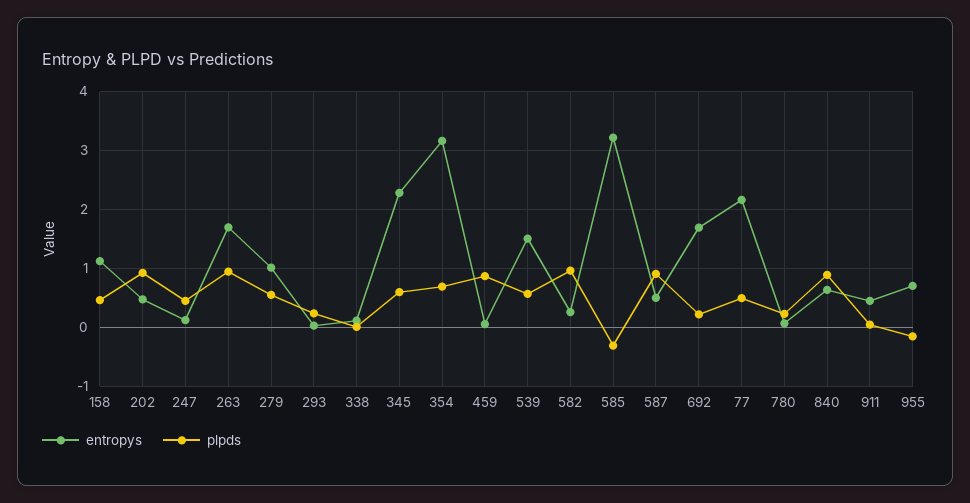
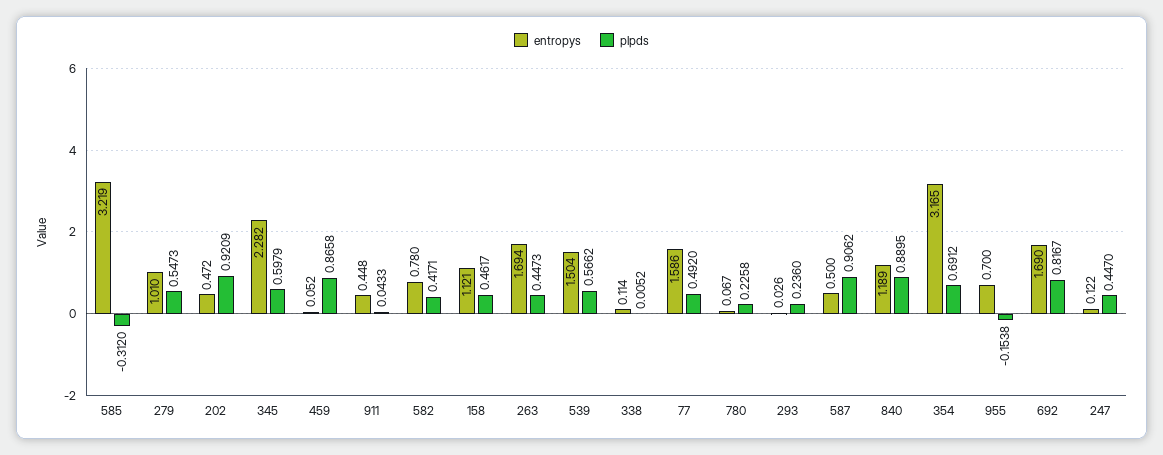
  {
    "entropys": {
      "158": 1.121,
      "202": 0.472,
      "247": 0.122,
      "263": 1.694,
      "279": 1.01,
      "293": 0.026,
      "338": 0.114,
      "345": 2.282,
      "354": 3.165,
      "459": 0.052,
      "539": 1.504,
-     "582": 0.2,
+     "582": 0.78,
      "585": 3.219,
      "587": 0.5,
      "692": 1.69,
-     "77": 2.2,
+     "77": 1.586,
      "780": 0.067,
-     "840": 0.6,
+     "840": 1.189,
      "911": 0.448,
      "955": 0.7
    },
    "plpds": {
      "158": 0.4617,
      "202": 0.9209,
      "247": 0.447,
-     "263": 1,
+     "263": 0.4473,
      "279": 0.5473,
      "293": 0.236,
      "338": 0.0052,
      "345": 0.5979,
      "354": 0.6912,
      "459": 0.8658,
      "539": 0.5662,
-     "582": 1,
+     "582": 0.4171,
      "585": -0.312,
      "587": 0.9062,
-     "692": 0.2,
+     "692": 0.8167,
      "77": 0.492,
      "780": 0.2258,
      "840": 0.8895,
      "911": 0.0433,
      "955": -0.1538
    }
  }

